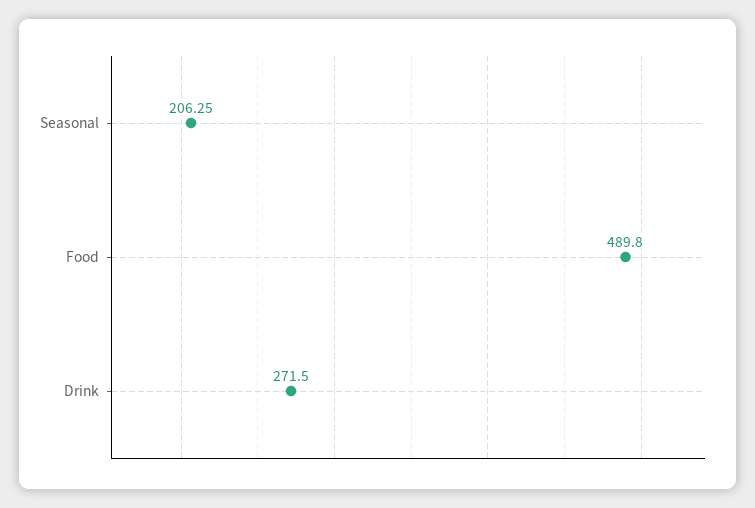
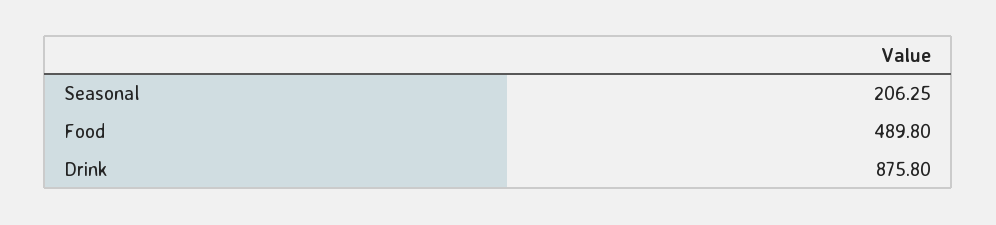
  {
    "Seasonal": 206.25,
    "Food": 489.8,
-   "Drink": 271.5
+   "Drink": 875.8
  }

